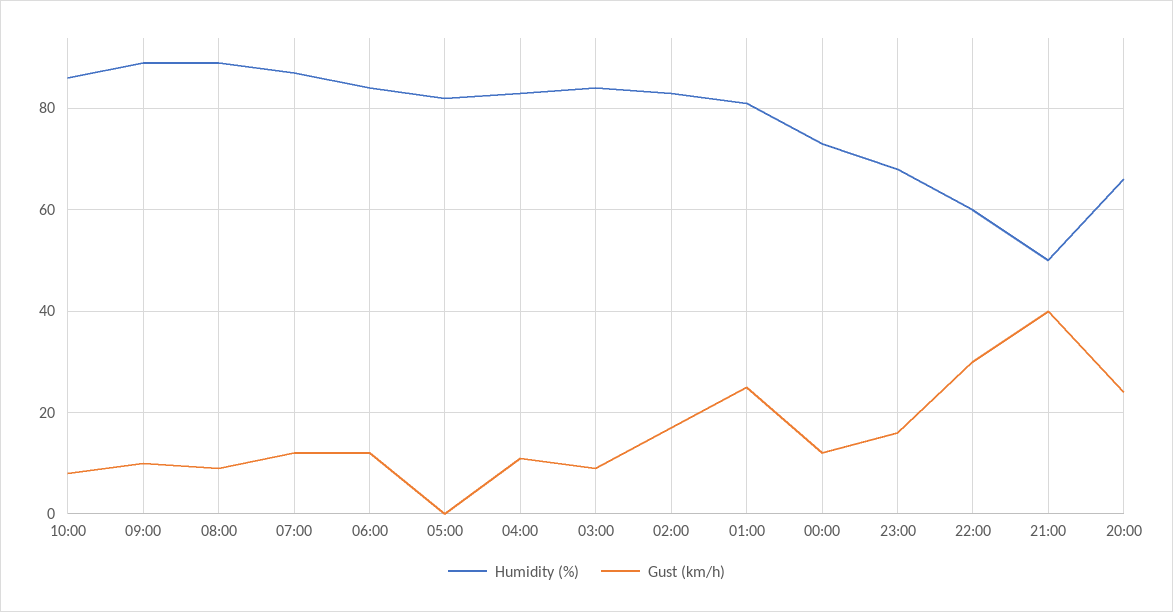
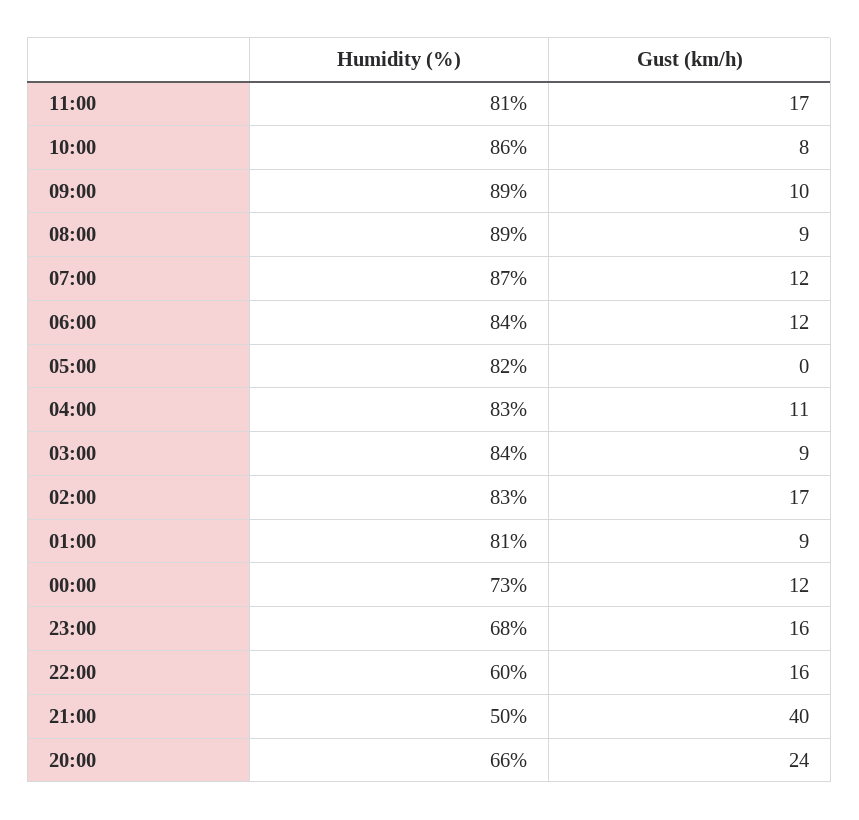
  {
    "Humidity (%)": {
      "10:00": 86,
      "09:00": 89,
      "08:00": 89,
      "07:00": 87,
      "06:00": 84,
      "05:00": 82,
      "04:00": 83,
      "03:00": 84,
      "02:00": 83,
      "01:00": 81,
      "00:00": 73,
      "23:00": 68,
      "22:00": 60,
      "21:00": 50,
-     "20:00": 66
+     "20:00": 66,
+     "11:00": 81
    },
    "Gust (km/h)": {
      "10:00": 8,
      "09:00": 10,
      "08:00": 9,
      "07:00": 12,
      "06:00": 12,
      "05:00": 0,
      "04:00": 11,
      "03:00": 9,
      "02:00": 17,
-     "01:00": 25,
+     "01:00": 9,
      "00:00": 12,
      "23:00": 16,
-     "22:00": 30,
+     "22:00": 16,
      "21:00": 40,
-     "20:00": 24
+     "20:00": 24,
+     "11:00": 17
    }
  }

